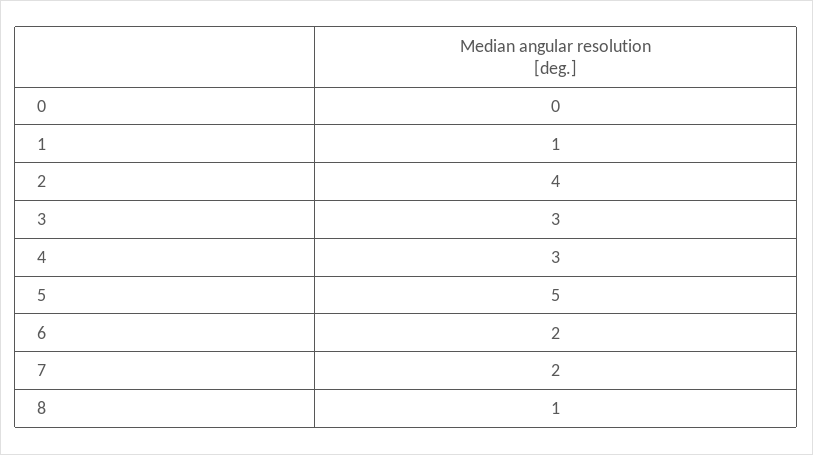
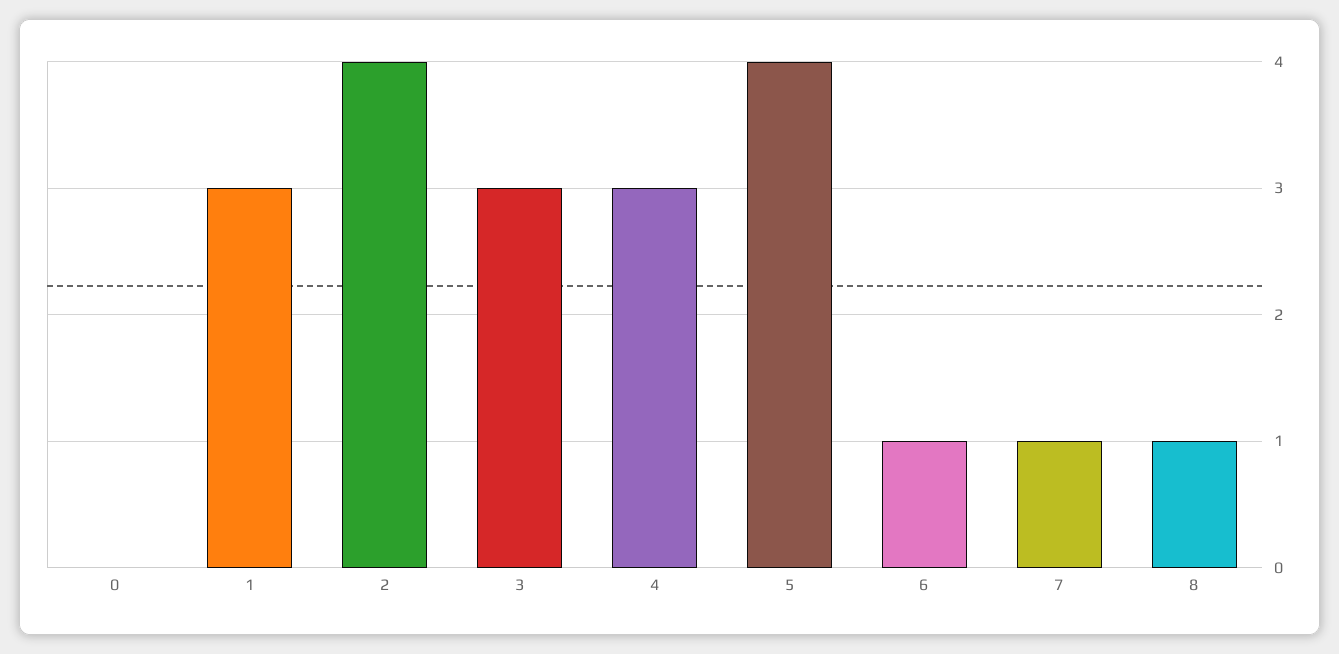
  {
    "0": 0,
-   "1": 1,
+   "1": 3,
    "2": 4,
    "3": 3,
    "4": 3,
-   "5": 5,
+   "5": 4,
-   "6": 2,
+   "6": 1,
-   "7": 2,
+   "7": 1,
    "8": 1
  }

